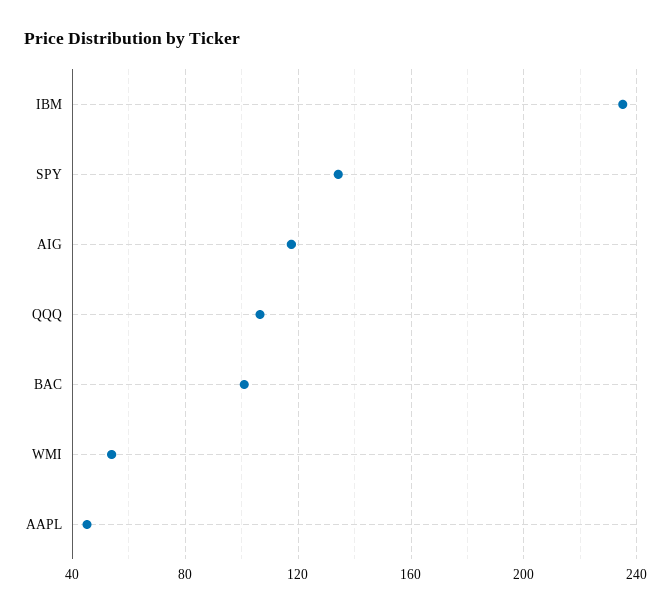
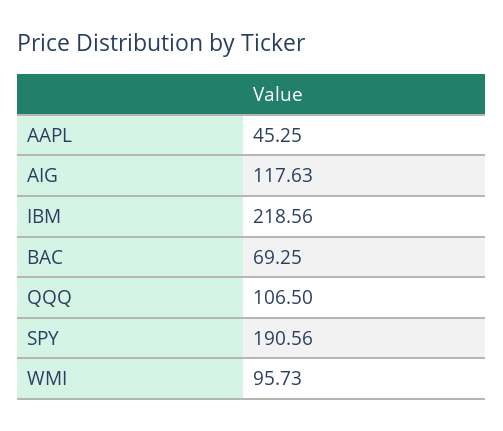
  {
-   "IBM": 235,
+   "IBM": 218.56,
-   "SPY": 135,
+   "SPY": 190.56,
    "AIG": 117.63,
    "QQQ": 106.5,
-   "BAC": 100,
+   "BAC": 69.25,
-   "WMI": 55,
+   "WMI": 95.73,
    "AAPL": 45.25
  }

